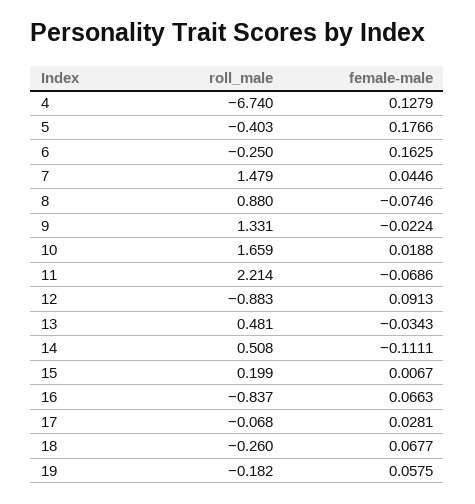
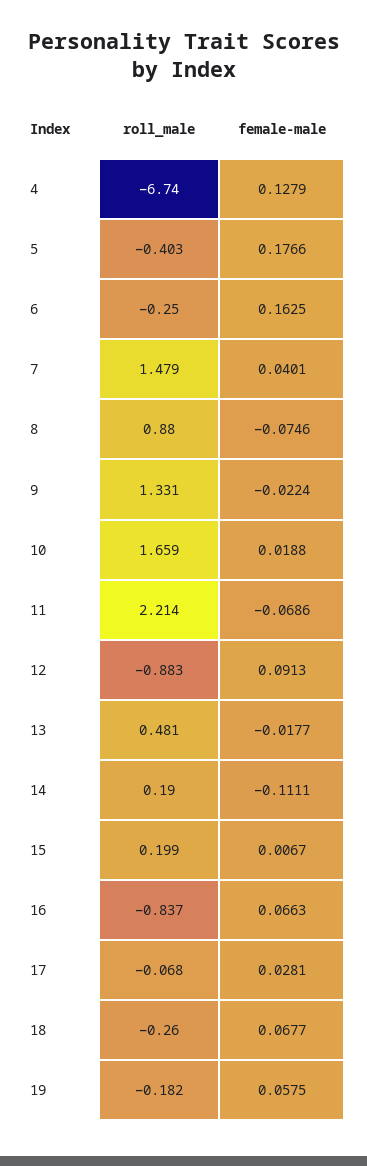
  {
    "roll_male": {
      "4": -6.74,
      "5": -0.403,
      "6": -0.25,
      "7": 1.479,
      "8": 0.88,
      "9": 1.331,
      "10": 1.659,
      "11": 2.214,
      "12": -0.883,
      "13": 0.481,
-     "14": 0.508,
+     "14": 0.19,
      "15": 0.199,
      "16": -0.837,
      "17": -0.068,
      "18": -0.26,
      "19": -0.182
    },
    "female-male": {
      "4": 0.1279,
      "5": 0.1766,
      "6": 0.1625,
-     "7": 0.0446,
+     "7": 0.0401,
      "8": -0.0746,
      "9": -0.0224,
      "10": 0.0188,
      "11": -0.0686,
      "12": 0.0913,
-     "13": -0.0343,
+     "13": -0.0177,
      "14": -0.1111,
      "15": 0.0067,
      "16": 0.0663,
      "17": 0.0281,
      "18": 0.0677,
      "19": 0.0575
    }
  }

